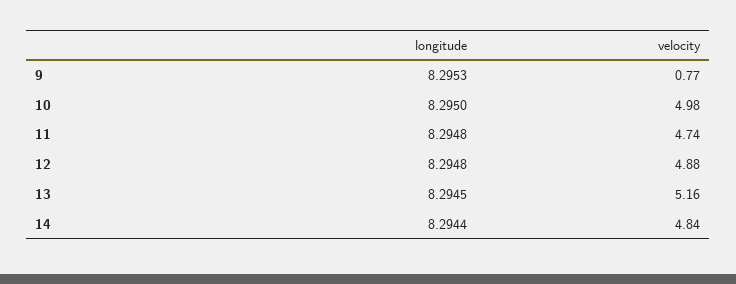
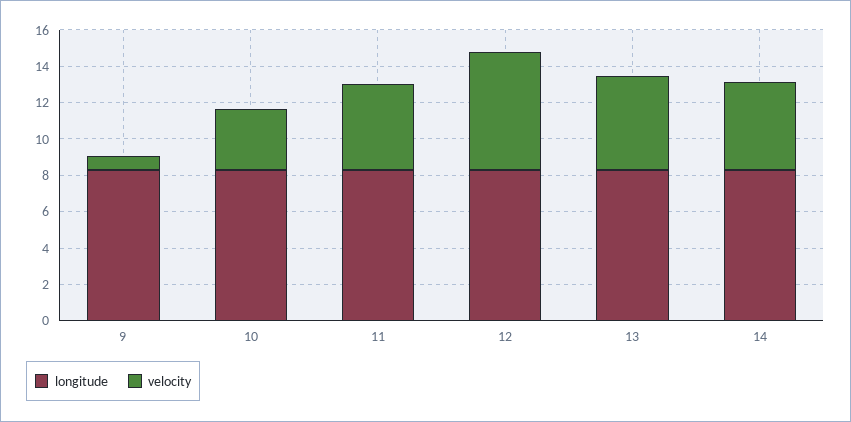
  {
    "longitude": {
      "9": 8.2953,
      "10": 8.295,
      "11": 8.2948,
      "12": 8.2948,
      "13": 8.2945,
      "14": 8.2944
    },
    "velocity": {
      "9": 0.77,
-     "10": 4.98,
+     "10": 3.5,
      "11": 4.74,
-     "12": 4.88,
+     "12": 6.5,
      "13": 5.16,
      "14": 4.84
    }
  }

